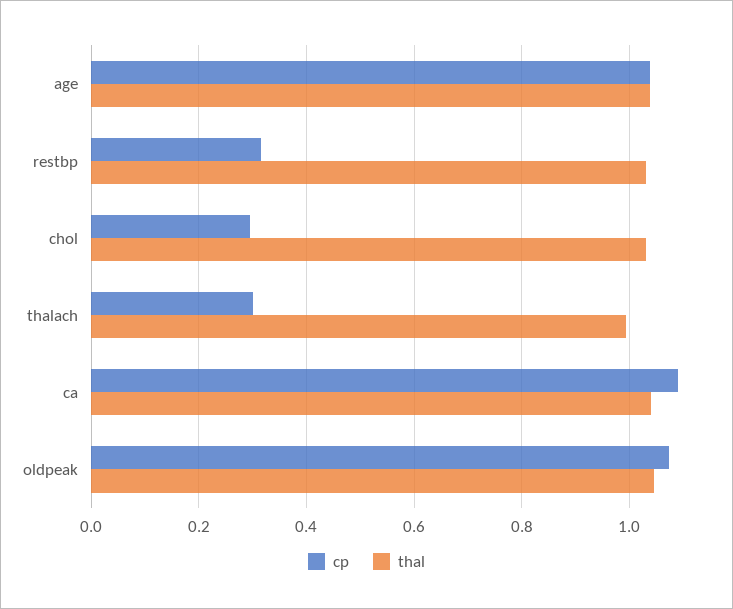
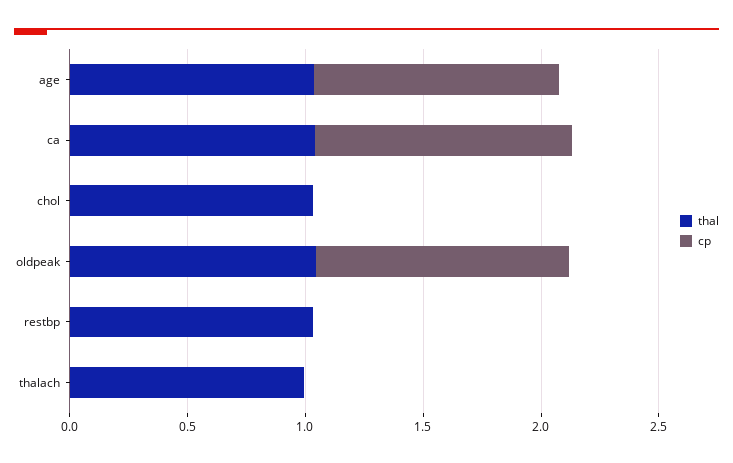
  {
    "cp": {
      "age": 1.04,
-     "restbp": 0.32,
+     "restbp": 0,
-     "chol": 0.3,
+     "chol": 0,
-     "thalach": 0.3,
+     "thalach": 0,
      "ca": 1.1,
      "oldpeak": 1.08
    },
    "thal": {
      "age": 1.04,
      "restbp": 1.04,
      "chol": 1.04,
      "thalach": 1,
      "ca": 1.04,
      "oldpeak": 1.04
    }
  }

